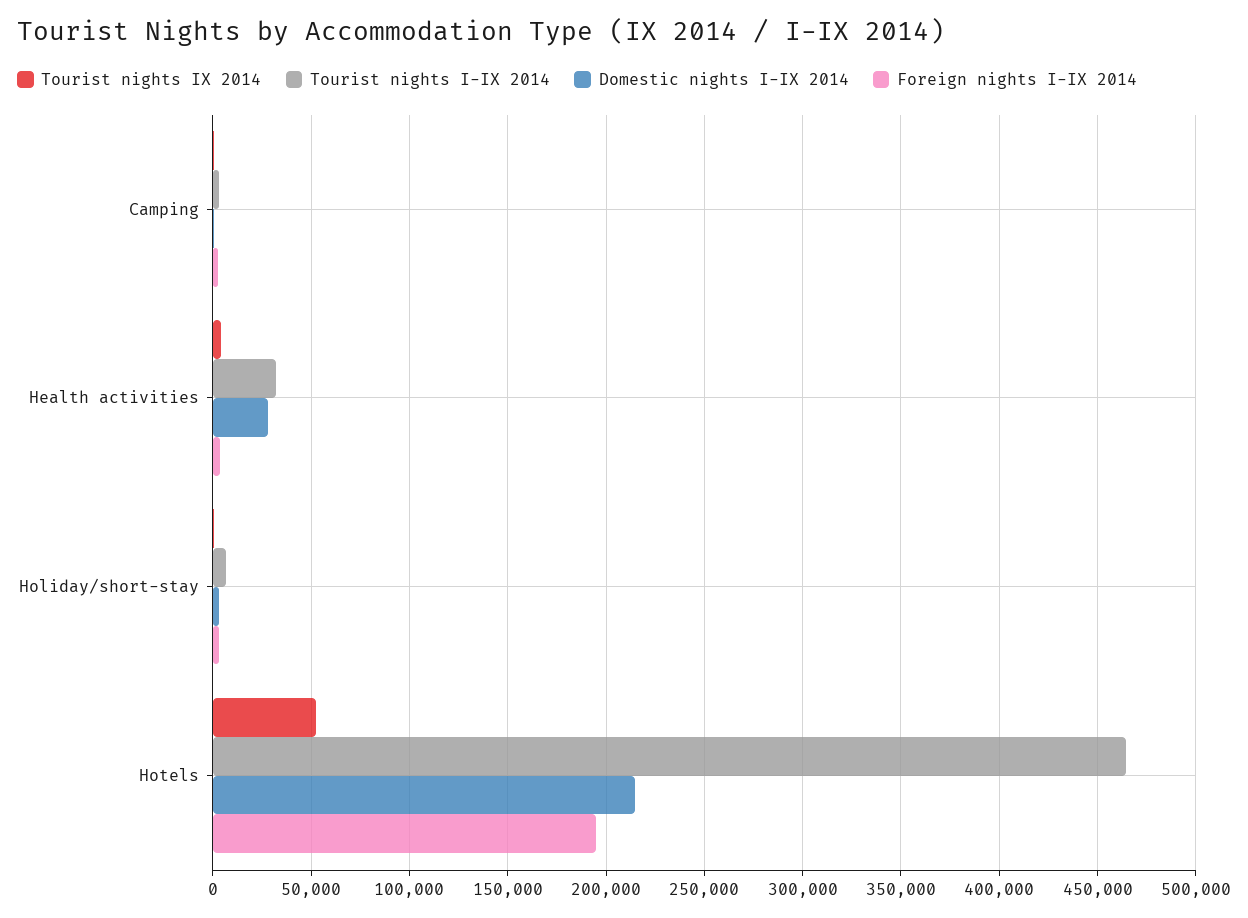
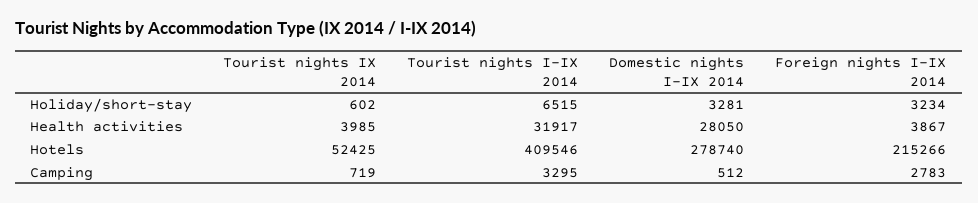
  {
    "Tourist nights IX 2014": {
      "Camping": 719,
      "Health activities": 3985,
      "Holiday/short-stay": 602,
      "Hotels": 52425
    },
    "Tourist nights I-IX 2014": {
      "Camping": 3295,
      "Health activities": 31917,
      "Holiday/short-stay": 6515,
-     "Hotels": 465000
+     "Hotels": 409546
    },
    "Domestic nights I-IX 2014": {
      "Camping": 512,
      "Health activities": 28050,
      "Holiday/short-stay": 3281,
-     "Hotels": 215000
+     "Hotels": 278740
    },
    "Foreign nights I-IX 2014": {
      "Camping": 2783,
      "Health activities": 3867,
      "Holiday/short-stay": 3234,
-     "Hotels": 195000
+     "Hotels": 215266
    }
  }

